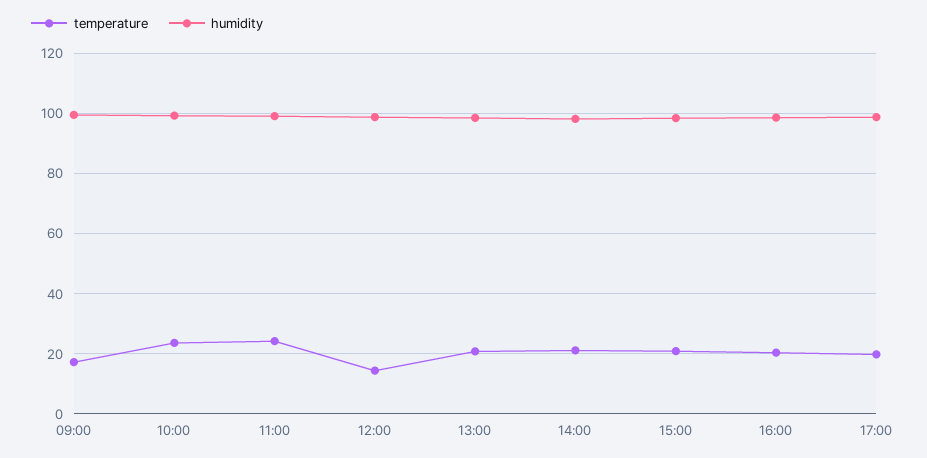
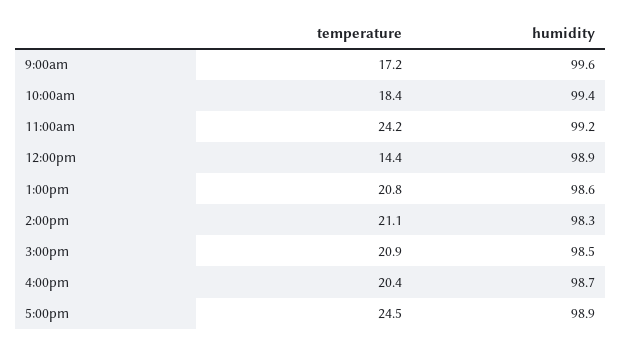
  {
    "temperature": {
      "09:00": 17.2,
-     "10:00": 24,
+     "10:00": 18.4,
      "11:00": 24.2,
      "12:00": 14.4,
      "13:00": 20.8,
      "14:00": 21.1,
      "15:00": 20.9,
      "16:00": 20.4,
-     "17:00": 20
+     "17:00": 24.5
    },
    "humidity": {
      "09:00": 99.6,
      "10:00": 99.4,
      "11:00": 99.2,
      "12:00": 98.9,
      "13:00": 98.6,
      "14:00": 98.3,
      "15:00": 98.5,
      "16:00": 98.7,
      "17:00": 98.9
    }
  }

